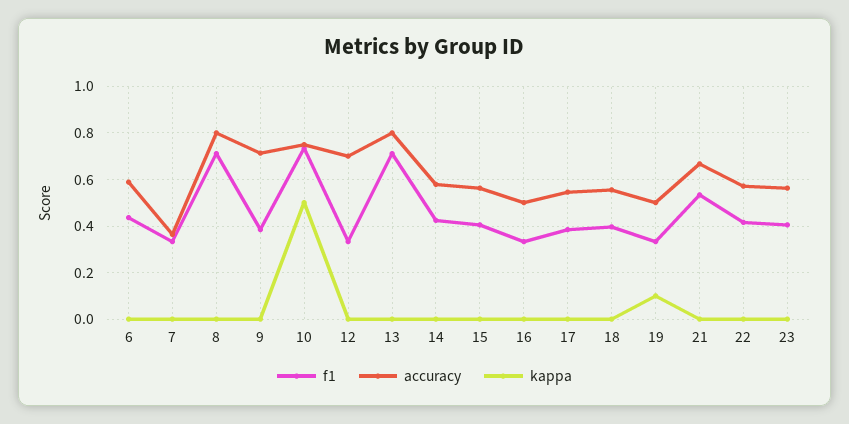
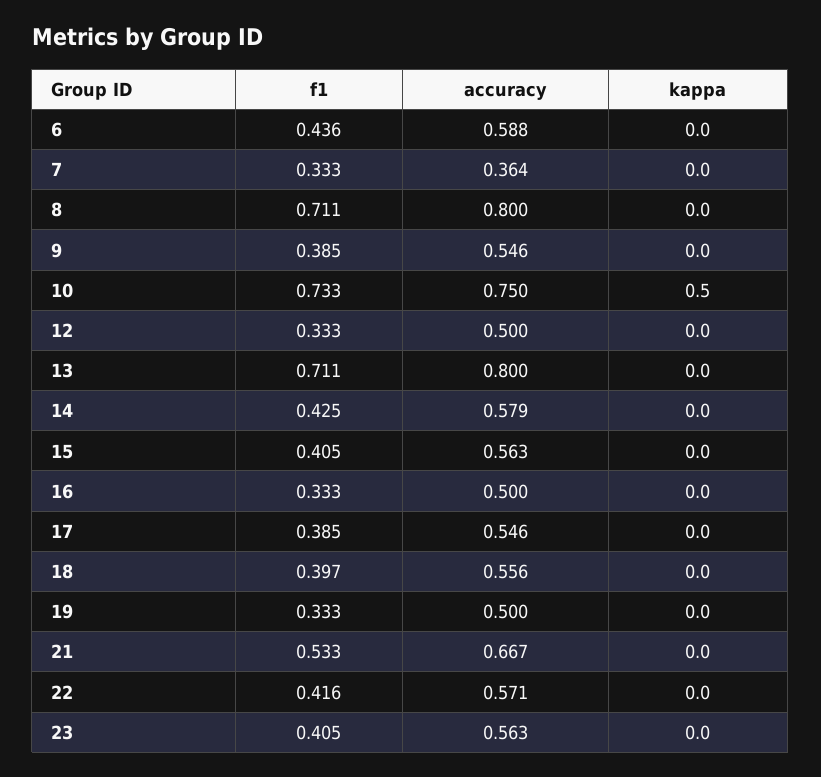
  {
    "f1": {
      "6": 0.436,
      "7": 0.333,
      "8": 0.711,
      "9": 0.385,
      "10": 0.733,
      "12": 0.333,
      "13": 0.711,
      "14": 0.425,
      "15": 0.405,
      "16": 0.333,
      "17": 0.385,
      "18": 0.397,
      "19": 0.333,
      "21": 0.533,
      "22": 0.416,
      "23": 0.405
    },
    "accuracy": {
      "6": 0.588,
      "7": 0.364,
      "8": 0.8,
-     "9": 0.7,
+     "9": 0.546,
      "10": 0.75,
-     "12": 0.7,
+     "12": 0.5,
      "13": 0.8,
      "14": 0.579,
      "15": 0.563,
      "16": 0.5,
      "17": 0.546,
      "18": 0.556,
      "19": 0.5,
      "21": 0.667,
      "22": 0.571,
      "23": 0.563
    },
    "kappa": {
      "6": 0,
      "7": 0,
      "8": 0,
      "9": 0,
      "10": 0.5,
      "12": 0,
      "13": 0,
      "14": 0,
      "15": 0,
      "16": 0,
      "17": 0,
      "18": 0,
-     "19": 0.1,
+     "19": 0,
      "21": 0,
      "22": 0,
      "23": 0
    }
  }

